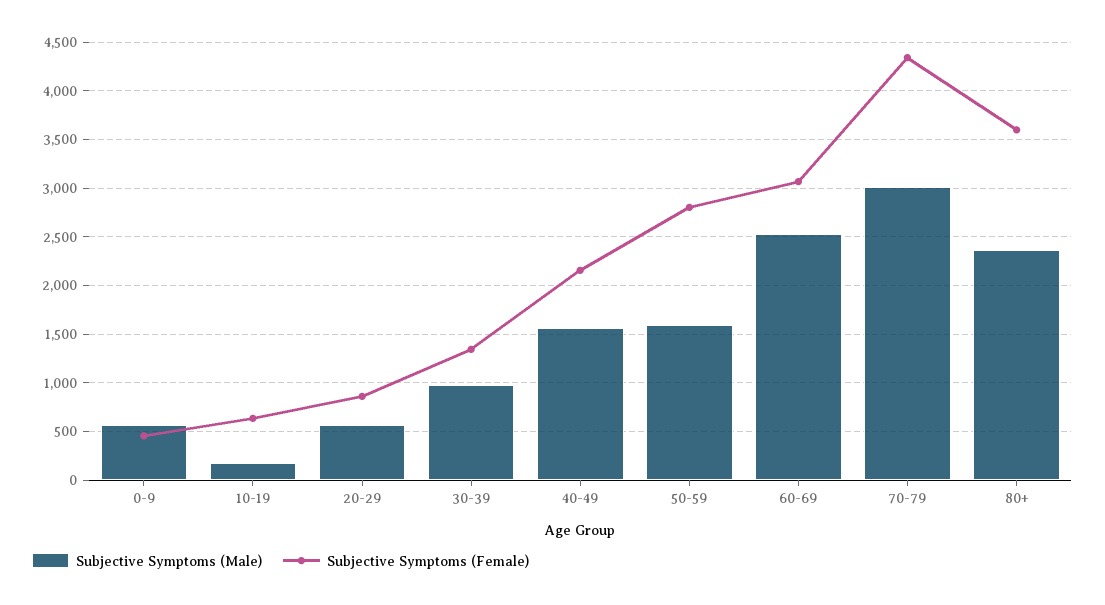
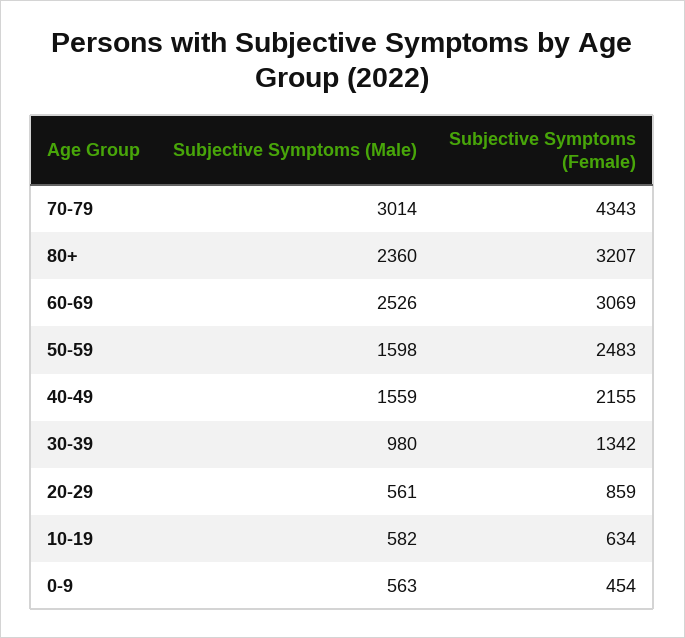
  {
    "Subjective Symptoms (Male)": {
      "0-9": 563,
-     "10-19": 200,
+     "10-19": 582,
      "20-29": 561,
      "30-39": 980,
      "40-49": 1559,
      "50-59": 1598,
      "60-69": 2526,
      "70-79": 3014,
      "80+": 2360
    },
    "Subjective Symptoms (Female)": {
      "0-9": 454,
      "10-19": 634,
      "20-29": 859,
      "30-39": 1342,
      "40-49": 2155,
-     "50-59": 2800,
+     "50-59": 2483,
      "60-69": 3069,
      "70-79": 4343,
-     "80+": 3600
+     "80+": 3207
    }
  }

